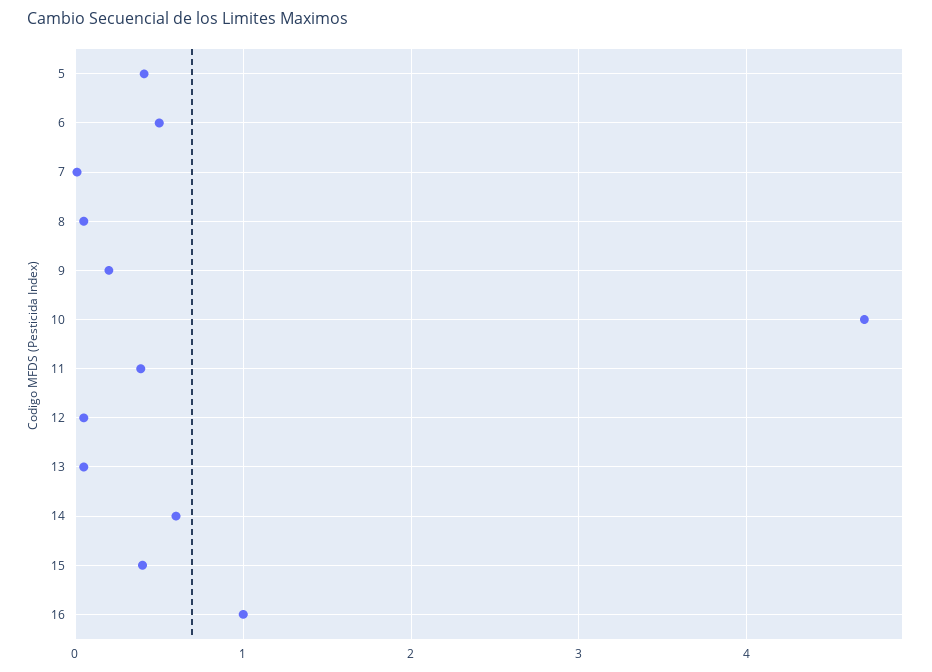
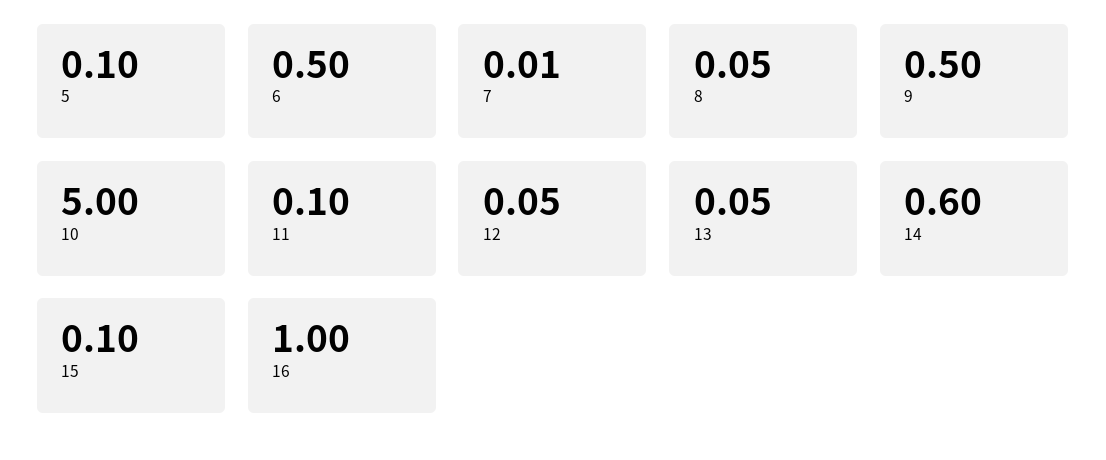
  {
-   "5": 0.4,
+   "5": 0.1,
    "6": 0.5,
    "7": 0.01,
    "8": 0.05,
-   "9": 0.2,
+   "9": 0.5,
-   "10": 4.7,
+   "10": 5,
-   "11": 0.4,
+   "11": 0.1,
    "12": 0.05,
    "13": 0.05,
    "14": 0.6,
-   "15": 0.4,
+   "15": 0.1,
    "16": 1
  }

